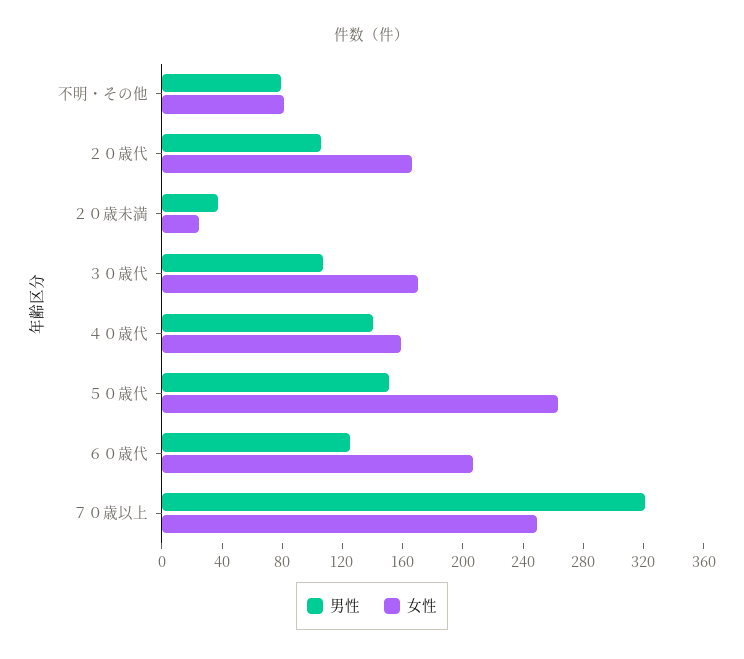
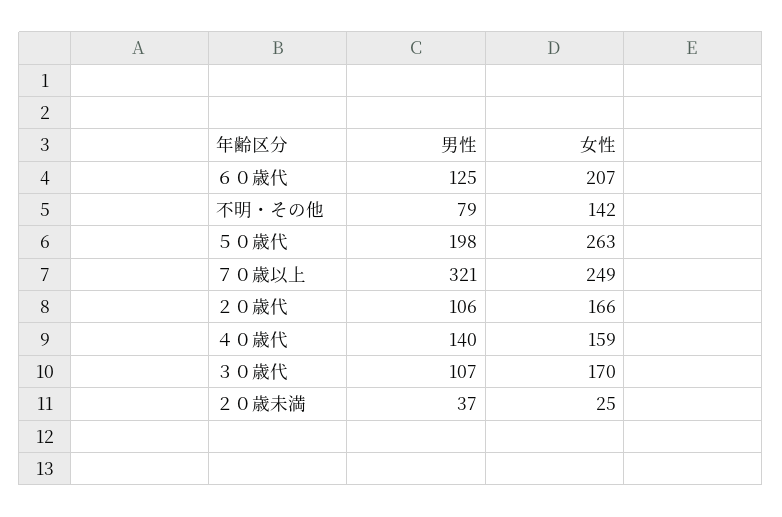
  {
    "男性": {
      "不明・その他": 79,
      "２０歳代": 106,
      "２０歳未満": 37,
      "３０歳代": 107,
      "４０歳代": 140,
-     "５０歳代": 150,
+     "５０歳代": 198,
      "６０歳代": 125,
      "７０歳以上": 321
    },
    "女性": {
-     "不明・その他": 80,
+     "不明・その他": 142,
      "２０歳代": 166,
      "２０歳未満": 25,
      "３０歳代": 170,
      "４０歳代": 159,
      "５０歳代": 263,
      "６０歳代": 207,
      "７０歳以上": 249
    }
  }

